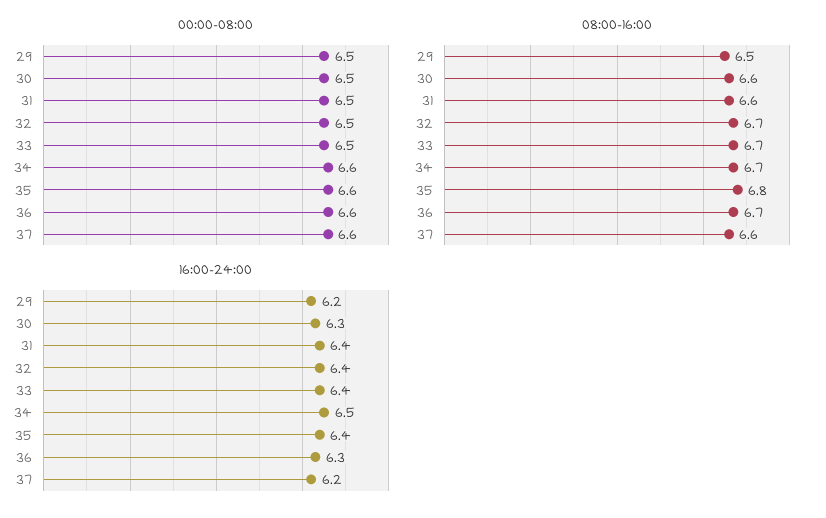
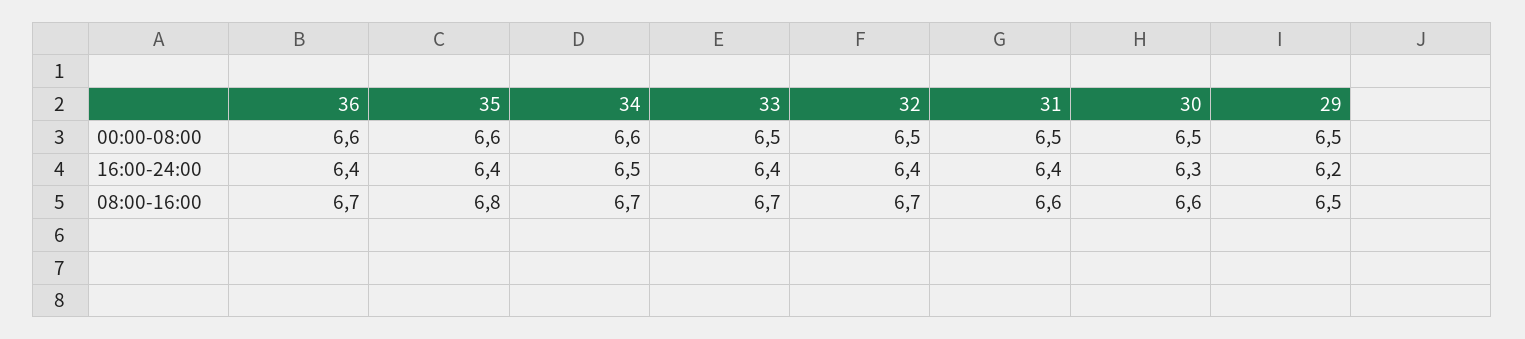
  {
    "00:00-08:00": {
      "29": 6.5,
      "30": 6.5,
      "31": 6.5,
      "32": 6.5,
      "33": 6.5,
      "34": 6.6,
      "35": 6.6,
-     "36": 6.6,
+     "36": 6.6
-     "37": 6.6
    },
    "08:00-16:00": {
      "29": 6.5,
      "30": 6.6,
      "31": 6.6,
      "32": 6.7,
      "33": 6.7,
      "34": 6.7,
      "35": 6.8,
-     "36": 6.7,
+     "36": 6.7
-     "37": 6.6
    },
    "16:00-24:00": {
      "29": 6.2,
      "30": 6.3,
      "31": 6.4,
      "32": 6.4,
      "33": 6.4,
      "34": 6.5,
      "35": 6.4,
-     "36": 6.3,
+     "36": 6.4
-     "37": 6.2
    }
  }

